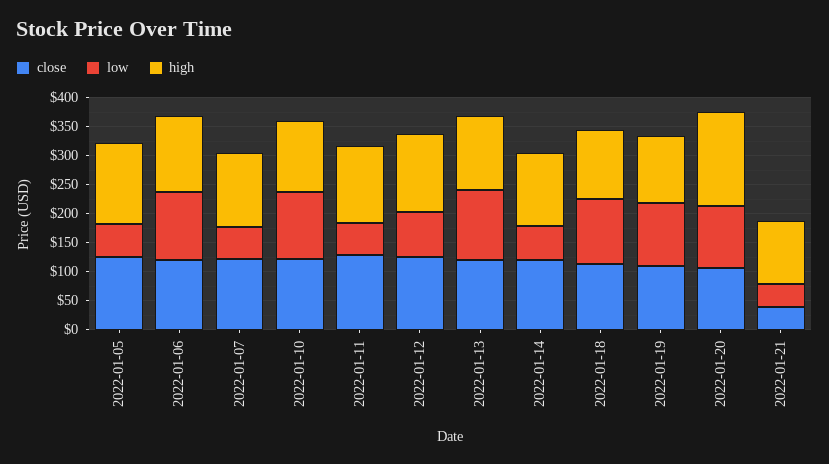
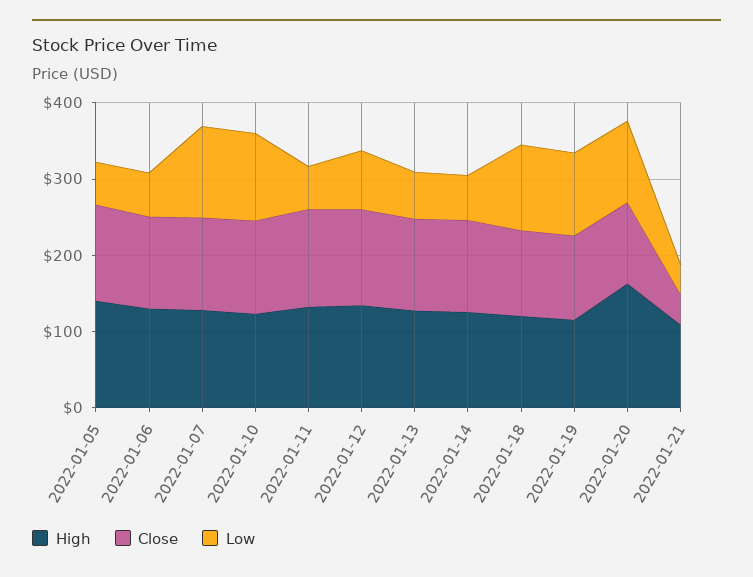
  {
    "close": {
      "2022-01-05": 120,
      "2022-01-06": 120,
      "2022-01-07": 120,
      "2022-01-10": 120,
      "2022-01-11": 120,
      "2022-01-12": 120,
      "2022-01-13": 120,
      "2022-01-14": 120,
      "2022-01-18": 120,
      "2022-01-19": 120,
      "2022-01-20": 100,
      "2022-01-21": 40
    },
    "low": {
      "2022-01-05": 60,
-     "2022-01-06": 125,
+     "2022-01-06": 60,
-     "2022-01-07": 50,
+     "2022-01-07": 120,
      "2022-01-10": 120,
      "2022-01-11": 60,
      "2022-01-12": 80,
-     "2022-01-13": 125,
+     "2022-01-13": 60,
      "2022-01-14": 60,
      "2022-01-18": 120,
      "2022-01-19": 100,
      "2022-01-20": 100,
      "2022-01-21": 40
    },
    "high": {
      "2022-01-05": 140,
      "2022-01-06": 140,
      "2022-01-07": 120,
      "2022-01-10": 120,
      "2022-01-11": 140,
      "2022-01-12": 140,
      "2022-01-13": 120,
      "2022-01-14": 120,
      "2022-01-18": 120,
      "2022-01-19": 120,
      "2022-01-20": 160,
      "2022-01-21": 100
    }
  }

